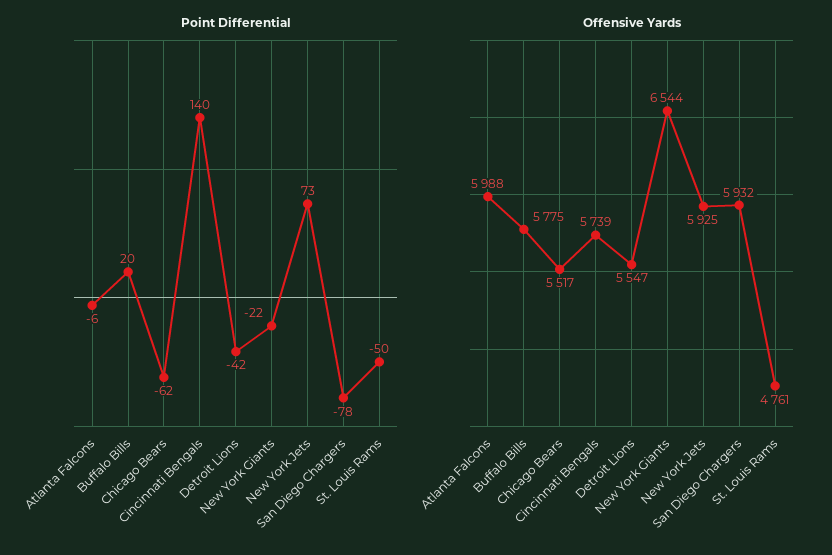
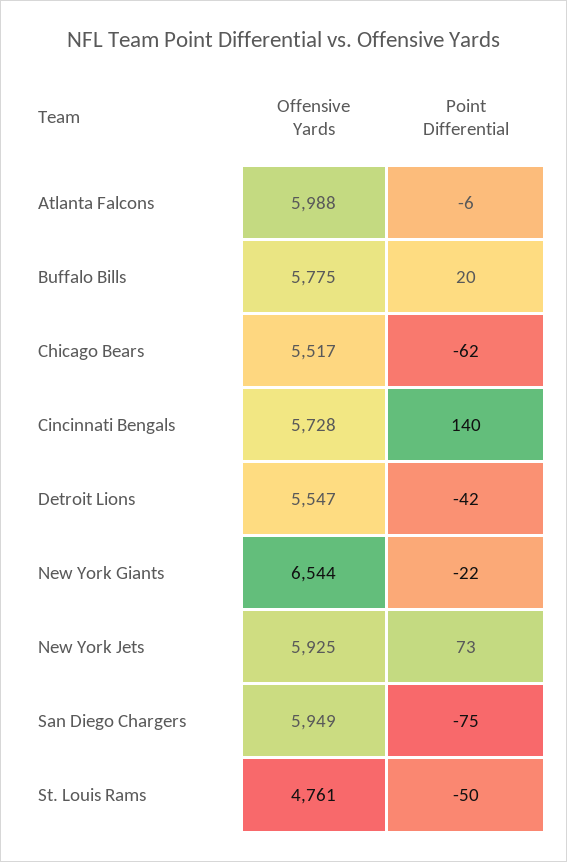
  {
    "Point Differential": {
      "Atlanta Falcons": -6,
      "Buffalo Bills": 20,
      "Chicago Bears": -62,
      "Cincinnati Bengals": 140,
      "Detroit Lions": -42,
      "New York Giants": -22,
      "New York Jets": 73,
-     "San Diego Chargers": -78,
+     "San Diego Chargers": -75,
      "St. Louis Rams": -50
    },
    "Offensive Yards": {
      "Atlanta Falcons": 5988,
      "Buffalo Bills": 5775,
      "Chicago Bears": 5517,
-     "Cincinnati Bengals": 5739,
+     "Cincinnati Bengals": 5728,
      "Detroit Lions": 5547,
      "New York Giants": 6544,
      "New York Jets": 5925,
-     "San Diego Chargers": 5932,
+     "San Diego Chargers": 5949,
      "St. Louis Rams": 4761
    }
  }

